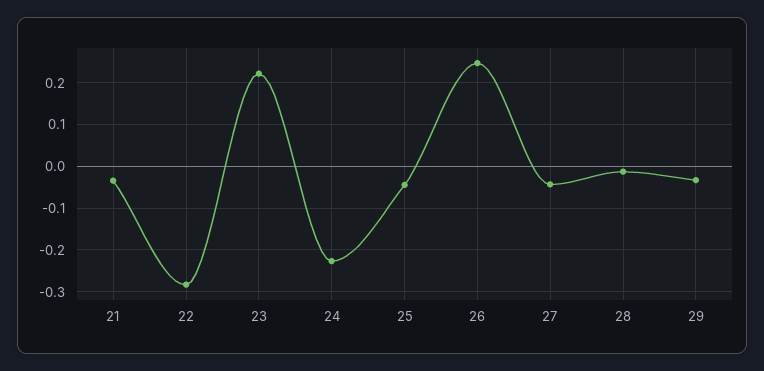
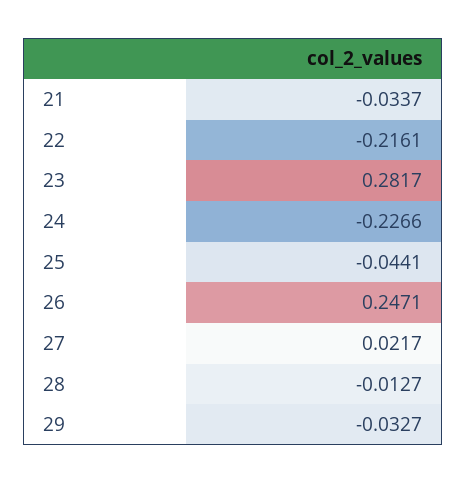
  {
    "21": -0.0337,
-   "22": -0.28,
+   "22": -0.2161,
-   "23": 0.22,
+   "23": 0.2817,
    "24": -0.2266,
    "25": -0.0441,
    "26": 0.2471,
-   "27": -0.04,
+   "27": 0.0217,
    "28": -0.0127,
    "29": -0.0327
  }

